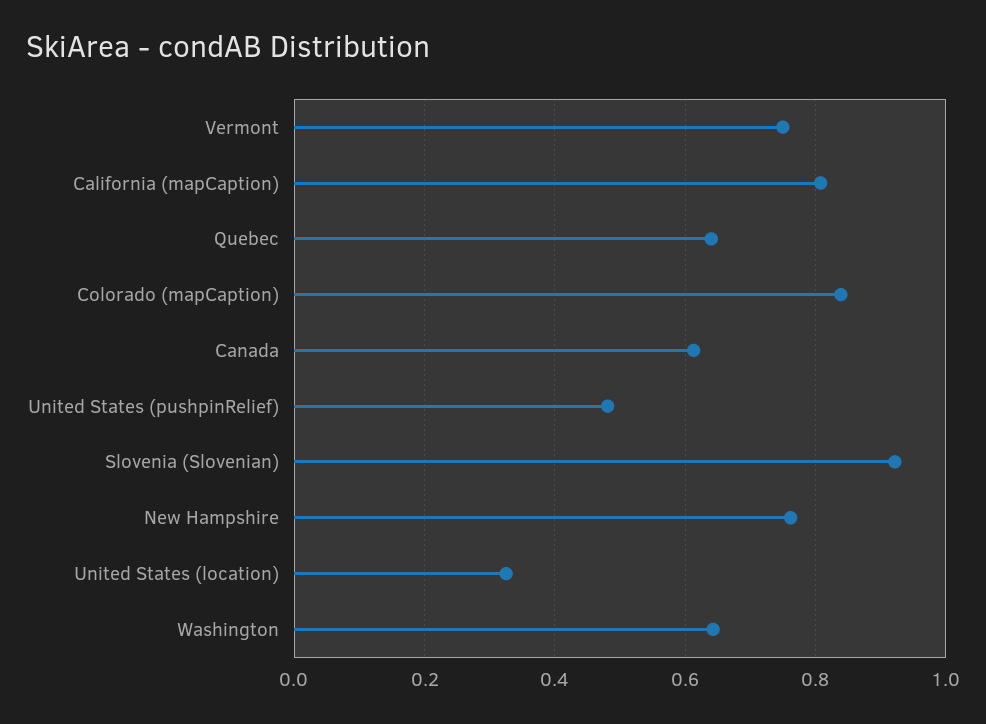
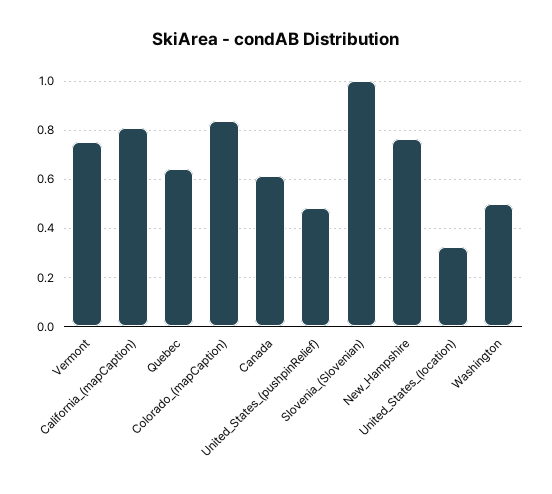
  {
    "Vermont": 0.76,
    "California (mapCaption)": 0.8,
    "Quebec": 0.64,
    "Colorado (mapCaption)": 0.84,
    "Canada": 0.62,
    "United States (pushpinRelief)": 0.48,
-   "Slovenia (Slovenian)": 0.92,
+   "Slovenia (Slovenian)": 1,
    "New Hampshire": 0.76,
    "United States (location)": 0.32,
-   "Washington": 0.64
+   "Washington": 0.5
  }

